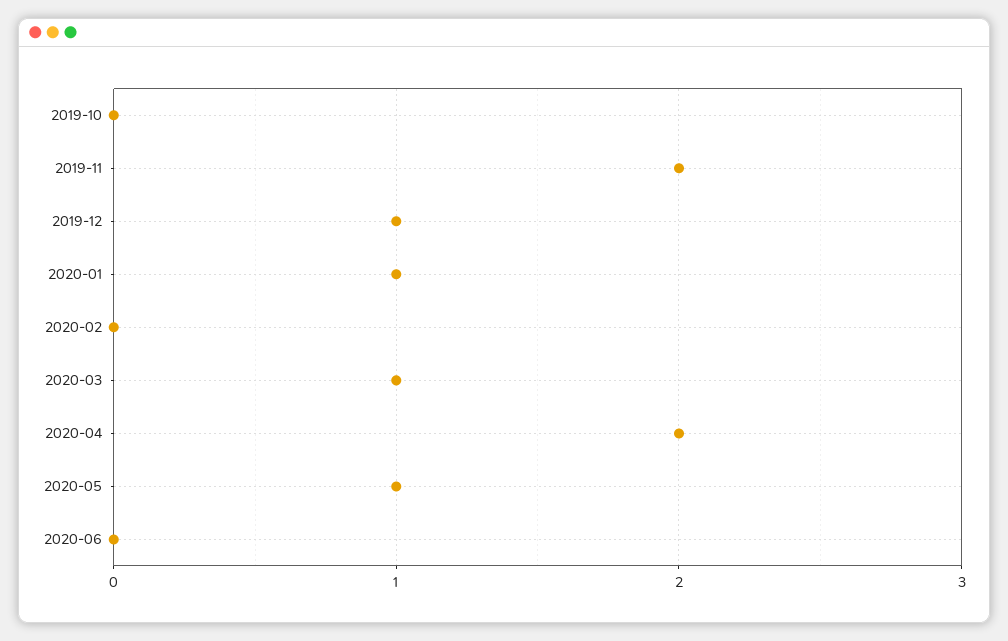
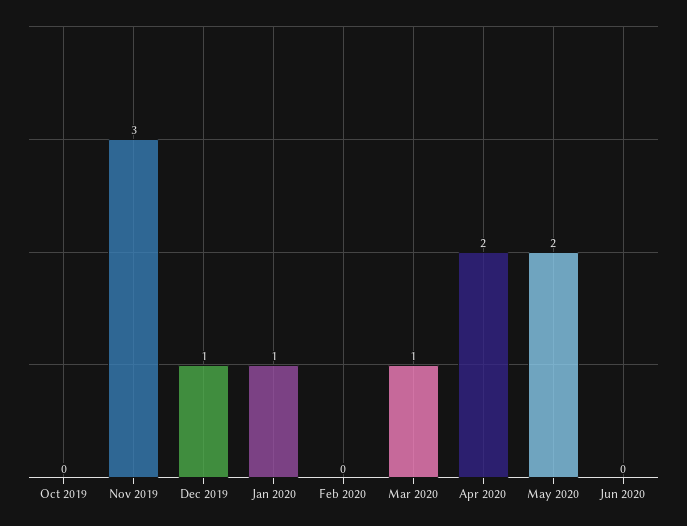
  {
    "2019-10": 0,
-   "2019-11": 2,
+   "2019-11": 3,
    "2019-12": 1,
    "2020-01": 1,
    "2020-02": 0,
    "2020-03": 1,
    "2020-04": 2,
-   "2020-05": 1,
+   "2020-05": 2,
    "2020-06": 0
  }

